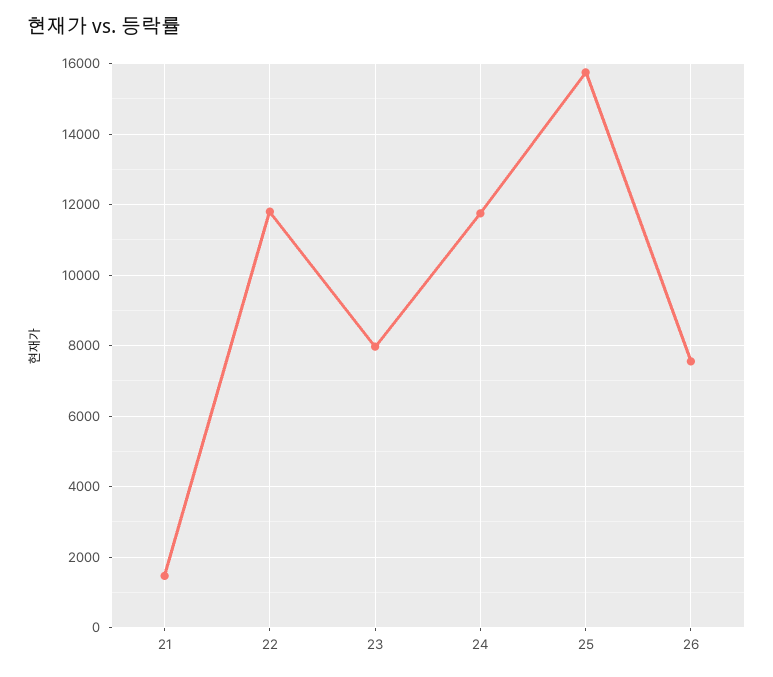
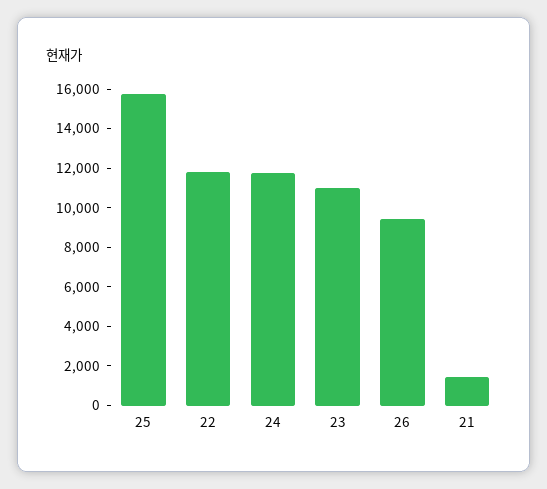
  {
    "21": 1400,
    "22": 11800,
-   "23": 8000,
+   "23": 11000,
    "24": 11800,
    "25": 15800,
-   "26": 7600
+   "26": 9500
  }

